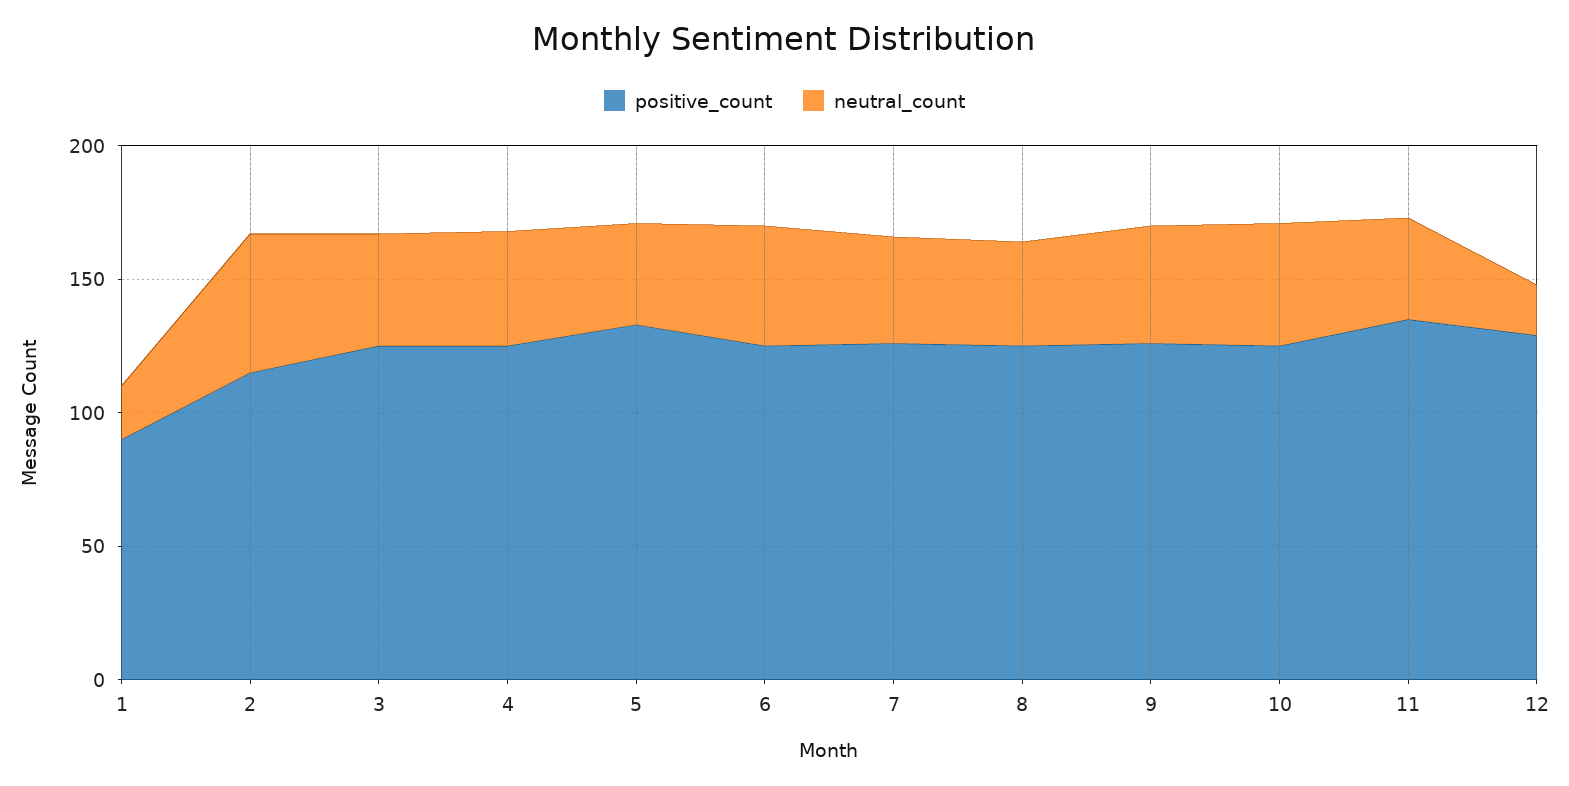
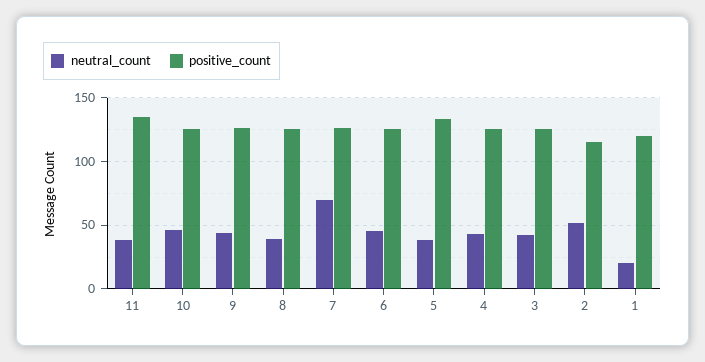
  {
    "positive_count": {
-     "1": 90,
+     "1": 120,
      "2": 115,
      "3": 125,
      "4": 125,
      "5": 135,
      "6": 125,
      "7": 125,
      "8": 125,
      "9": 125,
      "10": 125,
-     "11": 135,
+     "11": 135
-     "12": 130
    },
    "neutral_count": {
      "1": 20,
      "2": 50,
      "3": 40,
      "4": 45,
      "5": 40,
      "6": 45,
-     "7": 40,
+     "7": 70,
      "8": 40,
      "9": 45,
      "10": 45,
-     "11": 40,
+     "11": 40
-     "12": 20
    }
  }

